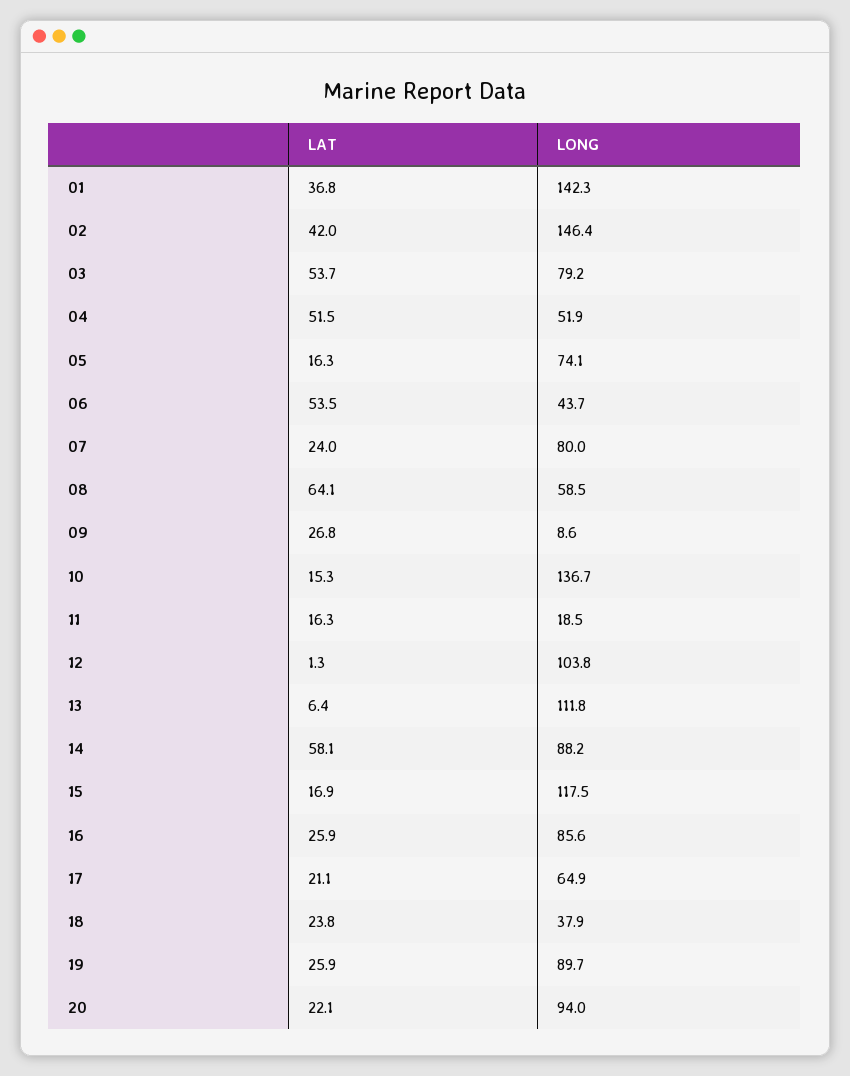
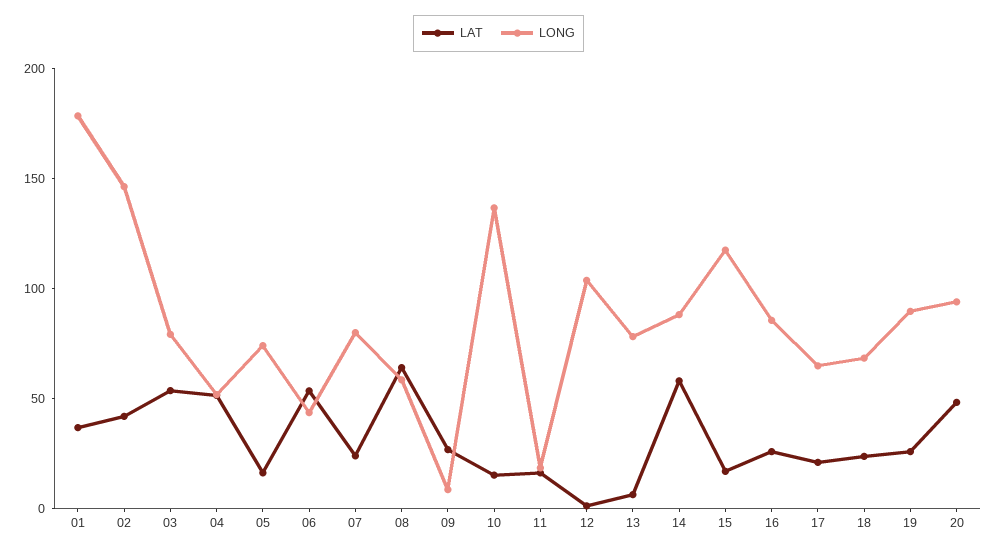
  {
    "LAT": {
      "01": 36.8,
      "02": 42,
      "03": 53.7,
      "04": 51.5,
      "05": 16.3,
      "06": 53.5,
      "07": 24,
      "08": 64.1,
      "09": 26.8,
      "10": 15.3,
      "11": 16.3,
      "12": 1.3,
      "13": 6.4,
      "14": 58.1,
      "15": 16.9,
      "16": 25.9,
      "17": 21.1,
      "18": 23.8,
      "19": 25.9,
-     "20": 22.1
+     "20": 50
    },
    "LONG": {
-     "01": 142.3,
+     "01": 180,
      "02": 146.4,
      "03": 79.2,
      "04": 51.9,
      "05": 74.1,
      "06": 43.7,
      "07": 80,
      "08": 58.5,
      "09": 8.6,
      "10": 136.7,
      "11": 18.5,
      "12": 103.8,
-     "13": 111.8,
+     "13": 80,
      "14": 88.2,
      "15": 117.5,
      "16": 85.6,
      "17": 64.9,
-     "18": 37.9,
+     "18": 70,
      "19": 89.7,
      "20": 94
    }
  }

